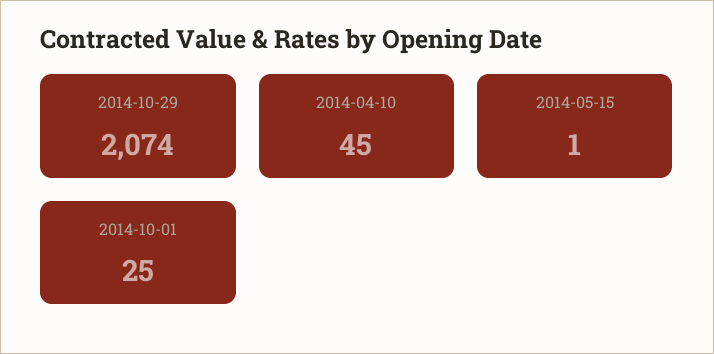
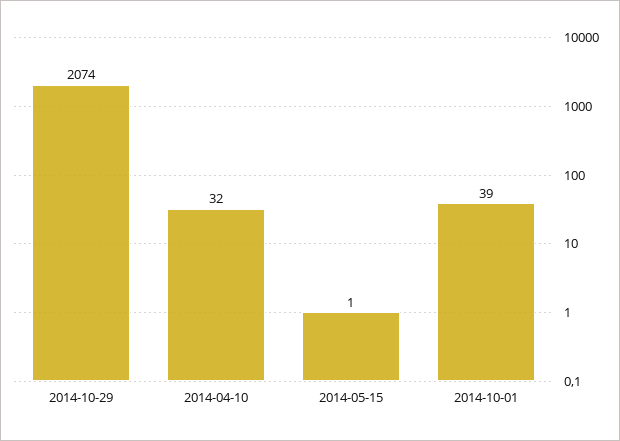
  {
    "2014-10-29": 2074,
-   "2014-04-10": 45,
+   "2014-04-10": 32,
    "2014-05-15": 1,
-   "2014-10-01": 25
+   "2014-10-01": 39
  }

